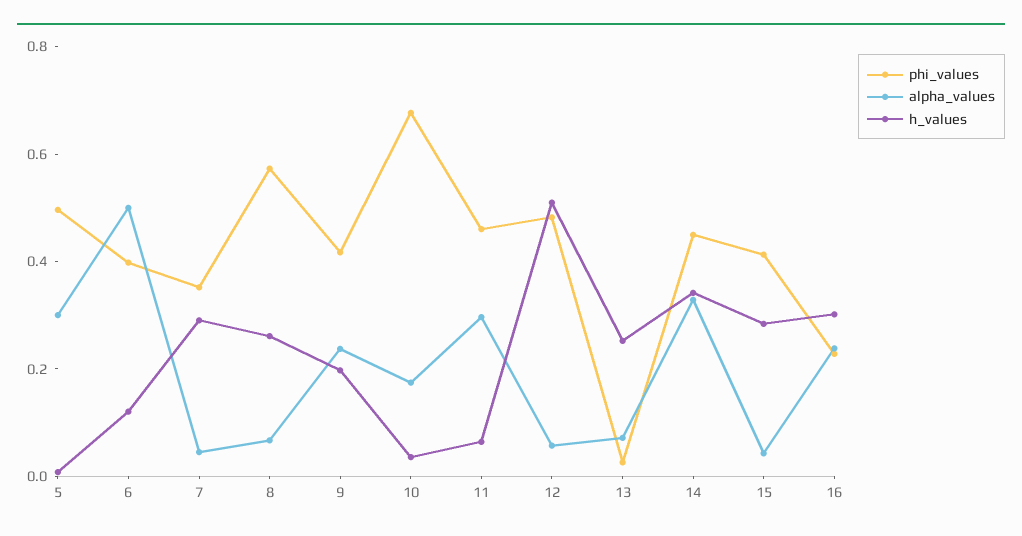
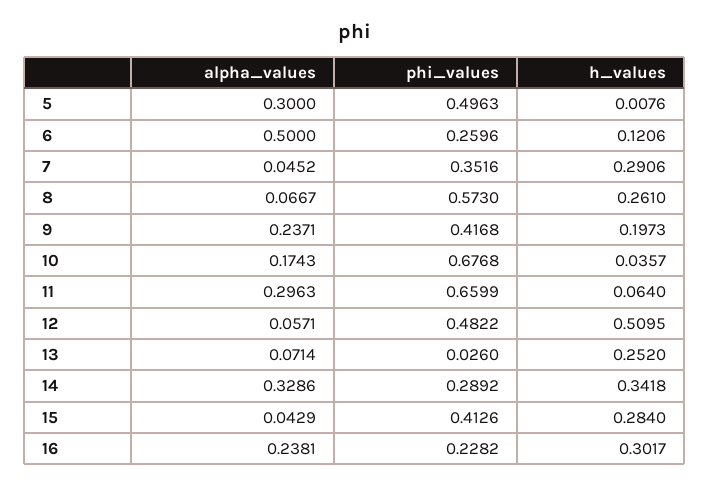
  {
    "phi_values": {
      "5": 0.4963,
-     "6": 0.4,
+     "6": 0.2596,
      "7": 0.3516,
      "8": 0.573,
      "9": 0.4168,
      "10": 0.6768,
-     "11": 0.45,
+     "11": 0.6599,
      "12": 0.4822,
      "13": 0.026,
-     "14": 0.45,
+     "14": 0.2892,
      "15": 0.4126,
      "16": 0.2282
    },
    "alpha_values": {
      "5": 0.3,
      "6": 0.5,
      "7": 0.0452,
      "8": 0.0667,
      "9": 0.2371,
      "10": 0.1743,
      "11": 0.2963,
      "12": 0.0571,
      "13": 0.0714,
      "14": 0.3286,
      "15": 0.0429,
      "16": 0.2381
    },
    "h_values": {
      "5": 0.0076,
      "6": 0.1206,
      "7": 0.2906,
      "8": 0.261,
      "9": 0.1973,
      "10": 0.0357,
      "11": 0.064,
      "12": 0.5095,
      "13": 0.252,
      "14": 0.3418,
      "15": 0.284,
      "16": 0.3017
    }
  }

